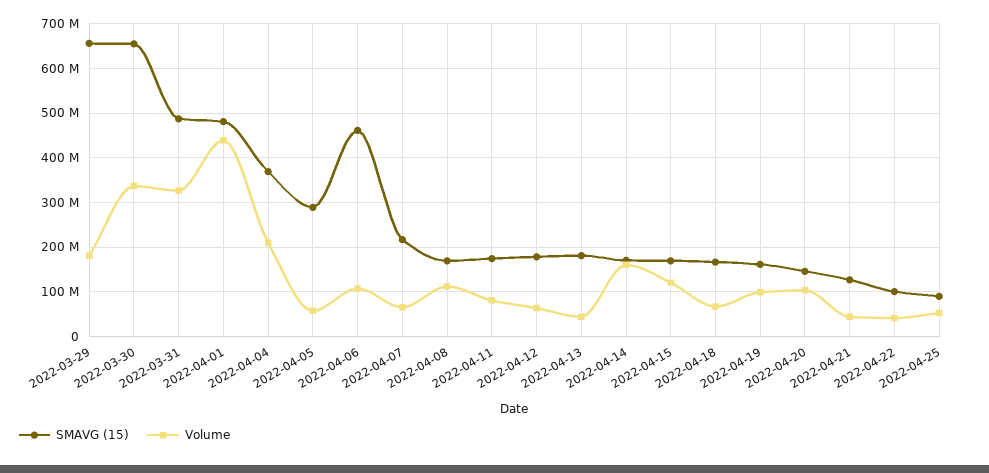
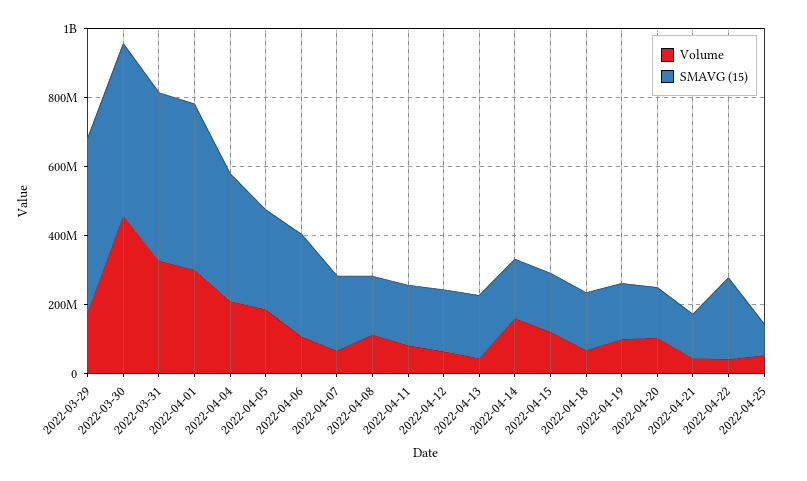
  {
    "SMAVG (15)": {
-     "2022-03-29": 660000000,
+     "2022-03-29": 500000000,
-     "2022-03-30": 660000000,
+     "2022-03-30": 500000000,
      "2022-03-31": 480000000,
      "2022-04-01": 480000000,
      "2022-04-04": 360000000,
      "2022-04-05": 280000000,
-     "2022-04-06": 460000000,
+     "2022-04-06": 300000000,
      "2022-04-07": 220000000,
      "2022-04-08": 160000000,
      "2022-04-11": 180000000,
      "2022-04-12": 180000000,
      "2022-04-13": 180000000,
      "2022-04-14": 180000000,
      "2022-04-15": 160000000,
      "2022-04-18": 160000000,
      "2022-04-19": 160000000,
      "2022-04-20": 140000000,
      "2022-04-21": 120000000,
-     "2022-04-22": 100000000,
+     "2022-04-22": 250000000,
      "2022-04-25": 100000000
    },
    "Volume": {
      "2022-03-29": 180000000,
-     "2022-03-30": 340000000,
+     "2022-03-30": 450000000,
      "2022-03-31": 320000000,
-     "2022-04-01": 440000000,
+     "2022-04-01": 300000000,
      "2022-04-04": 220000000,
-     "2022-04-05": 60000000,
+     "2022-04-05": 200000000,
      "2022-04-06": 100000000,
      "2022-04-07": 60000000,
      "2022-04-08": 120000000,
      "2022-04-11": 80000000,
      "2022-04-12": 60000000,
      "2022-04-13": 40000000,
      "2022-04-14": 160000000,
      "2022-04-15": 120000000,
      "2022-04-18": 60000000,
      "2022-04-19": 100000000,
      "2022-04-20": 100000000,
      "2022-04-21": 40000000,
      "2022-04-22": 40000000,
      "2022-04-25": 60000000
    }
  }

